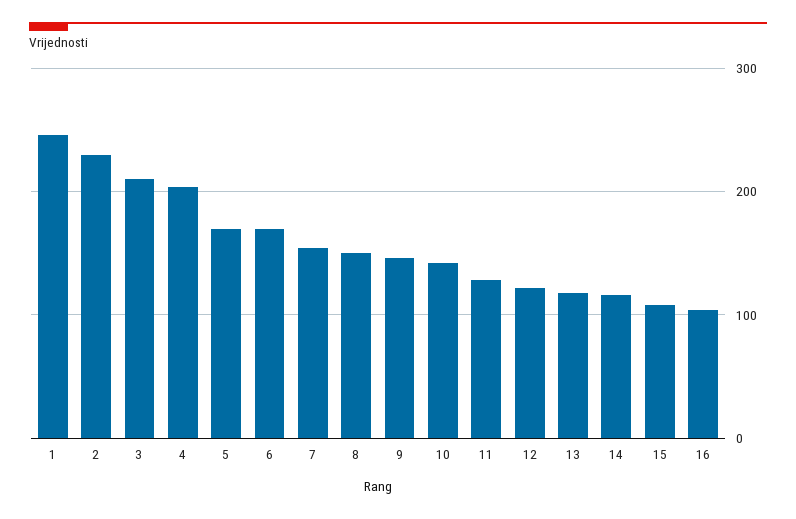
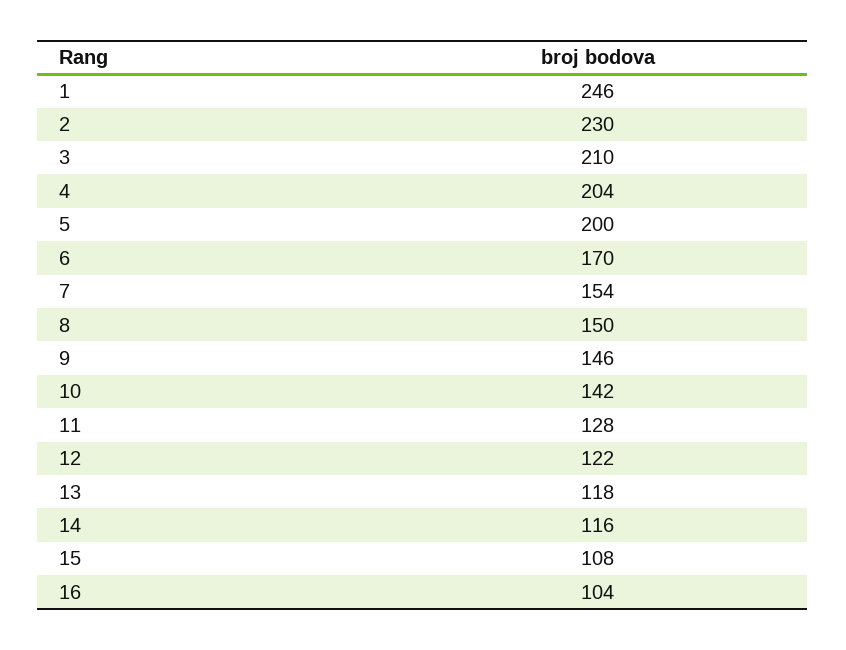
  {
    "1": 246,
    "2": 230,
    "3": 210,
    "4": 204,
-   "5": 170,
+   "5": 200,
    "6": 170,
    "7": 154,
    "8": 150,
    "9": 146,
    "10": 142,
    "11": 128,
    "12": 122,
    "13": 118,
    "14": 116,
    "15": 108,
    "16": 104
  }

